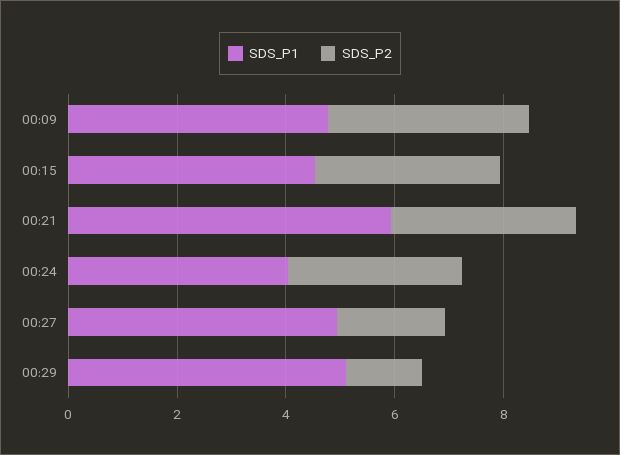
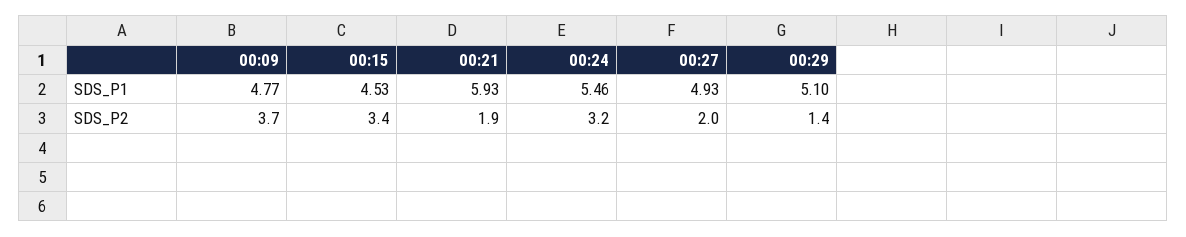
  {
    "SDS_P1": {
      "00:09": 4.77,
      "00:15": 4.53,
      "00:21": 5.93,
-     "00:24": 4,
+     "00:24": 5.46,
      "00:27": 4.93,
      "00:29": 5.1
    },
    "SDS_P2": {
      "00:09": 3.7,
      "00:15": 3.4,
-     "00:21": 3.5,
+     "00:21": 1.9,
      "00:24": 3.2,
      "00:27": 2,
      "00:29": 1.4
    }
  }

